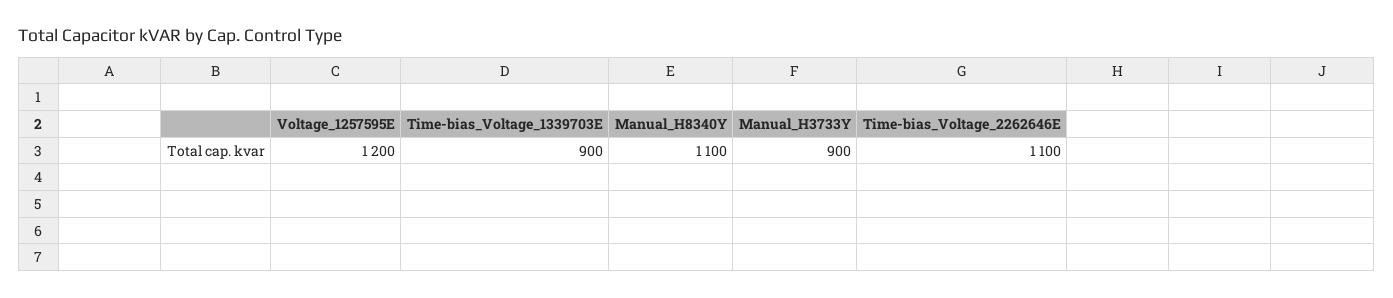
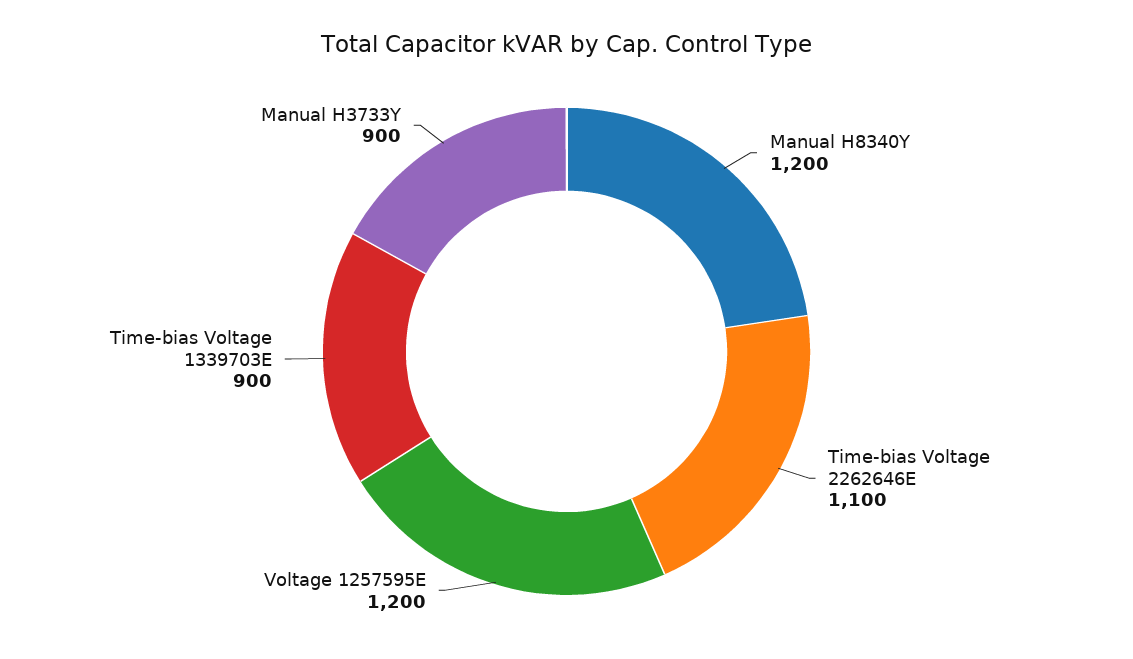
  {
    "Voltage_1257595E": 1200,
    "Time-bias_Voltage_1339703E": 900,
-   "Manual_H8340Y": 1100,
+   "Manual_H8340Y": 1200,
    "Manual_H3733Y": 900,
    "Time-bias_Voltage_2262646E": 1100
  }

